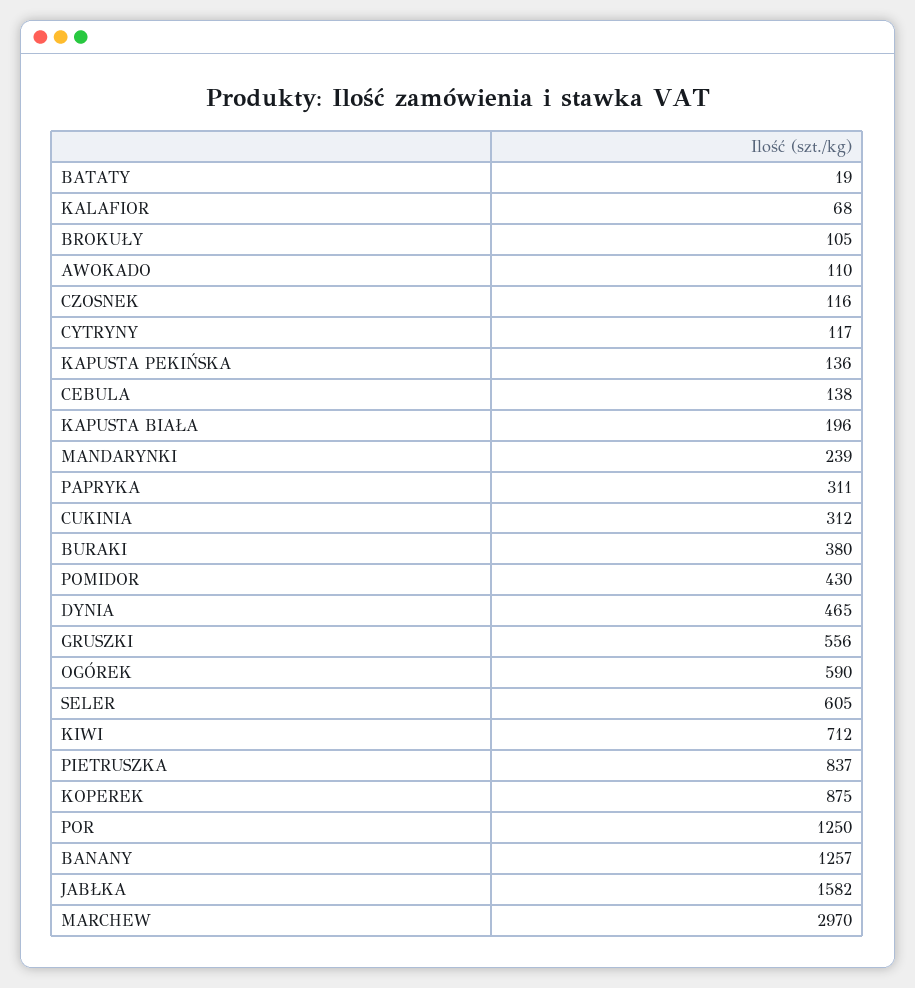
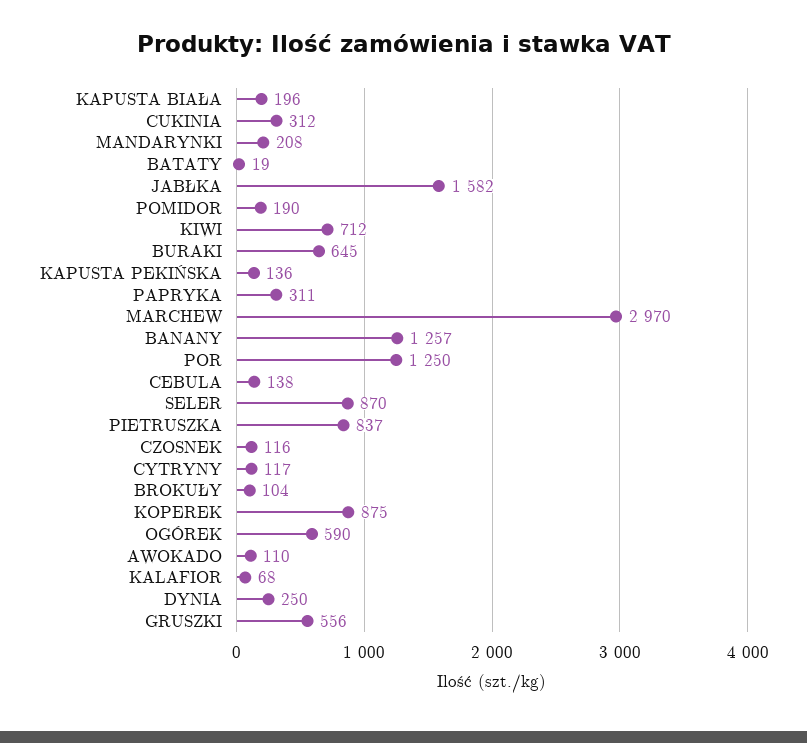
  {
    "BATATY": 19,
    "KALAFIOR": 68,
-   "BROKUŁY": 105,
+   "BROKUŁY": 104,
    "AWOKADO": 110,
    "CZOSNEK": 116,
    "CYTRYNY": 117,
    "KAPUSTA PEKIŃSKA": 136,
    "CEBULA": 138,
    "KAPUSTA BIAŁA": 196,
-   "MANDARYNKI": 239,
+   "MANDARYNKI": 208,
    "PAPRYKA": 311,
    "CUKINIA": 312,
-   "BURAKI": 380,
+   "BURAKI": 645,
-   "POMIDOR": 430,
+   "POMIDOR": 190,
-   "DYNIA": 465,
+   "DYNIA": 250,
    "GRUSZKI": 556,
    "OGÓREK": 590,
-   "SELER": 605,
+   "SELER": 870,
    "KIWI": 712,
    "PIETRUSZKA": 837,
    "KOPEREK": 875,
    "POR": 1250,
    "BANANY": 1257,
    "JABŁKA": 1582,
    "MARCHEW": 2970
  }

